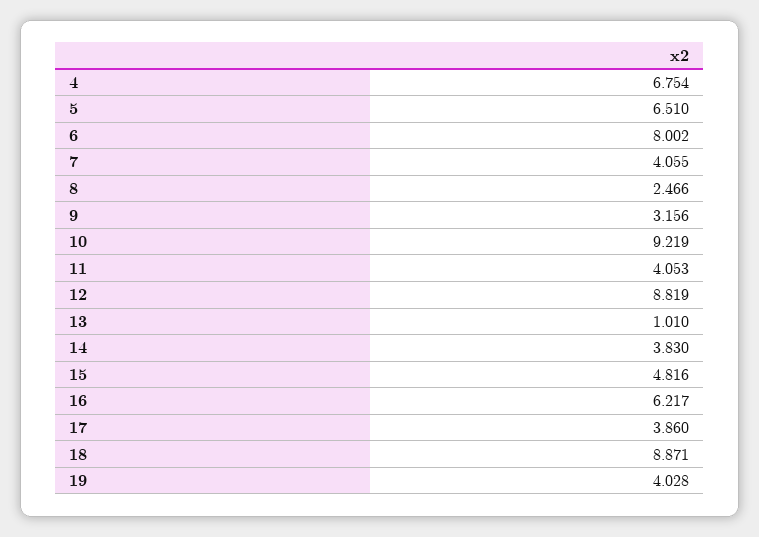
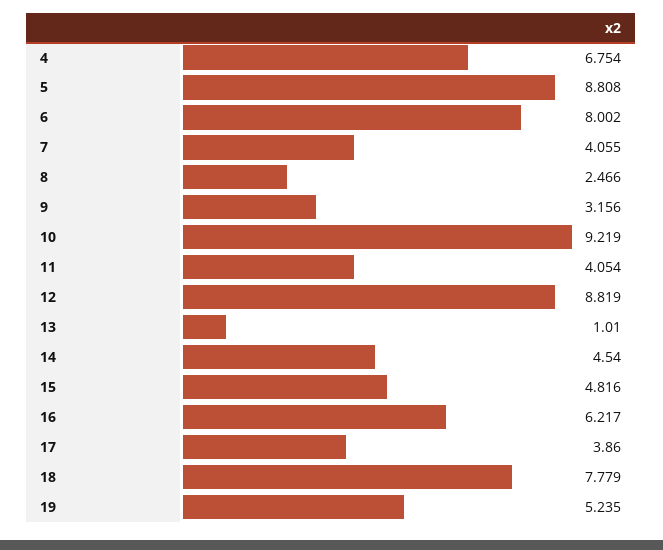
  {
    "4": 6.754,
-   "5": 6.51,
+   "5": 8.808,
    "6": 8.002,
    "7": 4.055,
    "8": 2.466,
    "9": 3.156,
    "10": 9.219,
-   "11": 4.053,
+   "11": 4.054,
    "12": 8.819,
    "13": 1.01,
-   "14": 3.83,
+   "14": 4.54,
    "15": 4.816,
    "16": 6.217,
    "17": 3.86,
-   "18": 8.871,
+   "18": 7.779,
-   "19": 4.028
+   "19": 5.235
  }

